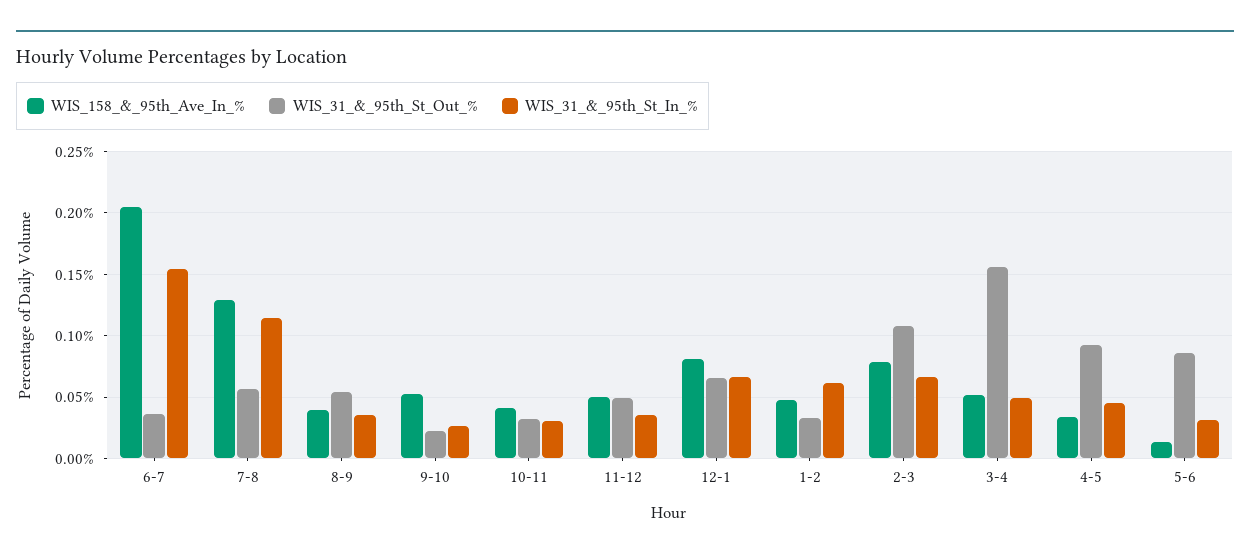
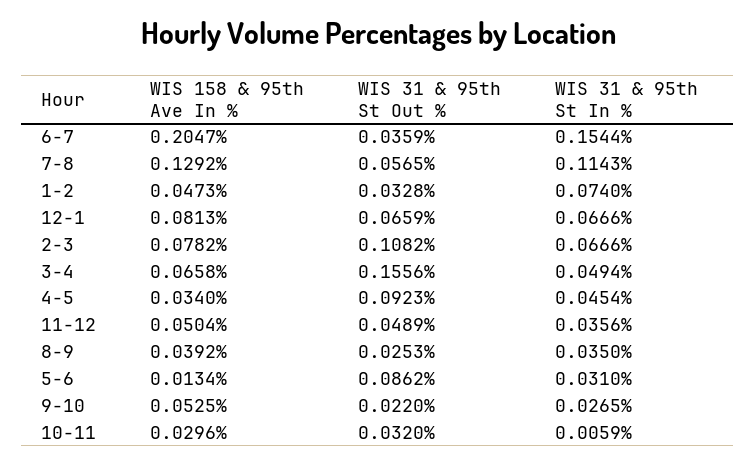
  {
    "WIS_158_&_95th_Ave_In_%": {
      "6-7": 0.2047,
      "7-8": 0.1292,
      "8-9": 0.0392,
      "9-10": 0.0525,
-     "10-11": 0.04,
+     "10-11": 0.0296,
      "11-12": 0.0504,
      "12-1": 0.0813,
      "1-2": 0.0473,
      "2-3": 0.0782,
-     "3-4": 0.05,
+     "3-4": 0.0658,
      "4-5": 0.034,
      "5-6": 0.0134
    },
    "WIS_31_&_95th_St_Out_%": {
      "6-7": 0.0359,
      "7-8": 0.0565,
-     "8-9": 0.055,
+     "8-9": 0.0253,
      "9-10": 0.022,
      "10-11": 0.032,
      "11-12": 0.0489,
      "12-1": 0.0659,
      "1-2": 0.0328,
      "2-3": 0.1082,
      "3-4": 0.1556,
      "4-5": 0.0923,
      "5-6": 0.0862
    },
    "WIS_31_&_95th_St_In_%": {
      "6-7": 0.1544,
      "7-8": 0.1143,
      "8-9": 0.035,
      "9-10": 0.0265,
-     "10-11": 0.03,
+     "10-11": 0.0059,
      "11-12": 0.0356,
      "12-1": 0.0666,
-     "1-2": 0.06,
+     "1-2": 0.074,
      "2-3": 0.0666,
      "3-4": 0.0494,
      "4-5": 0.0454,
      "5-6": 0.031
    }
  }

